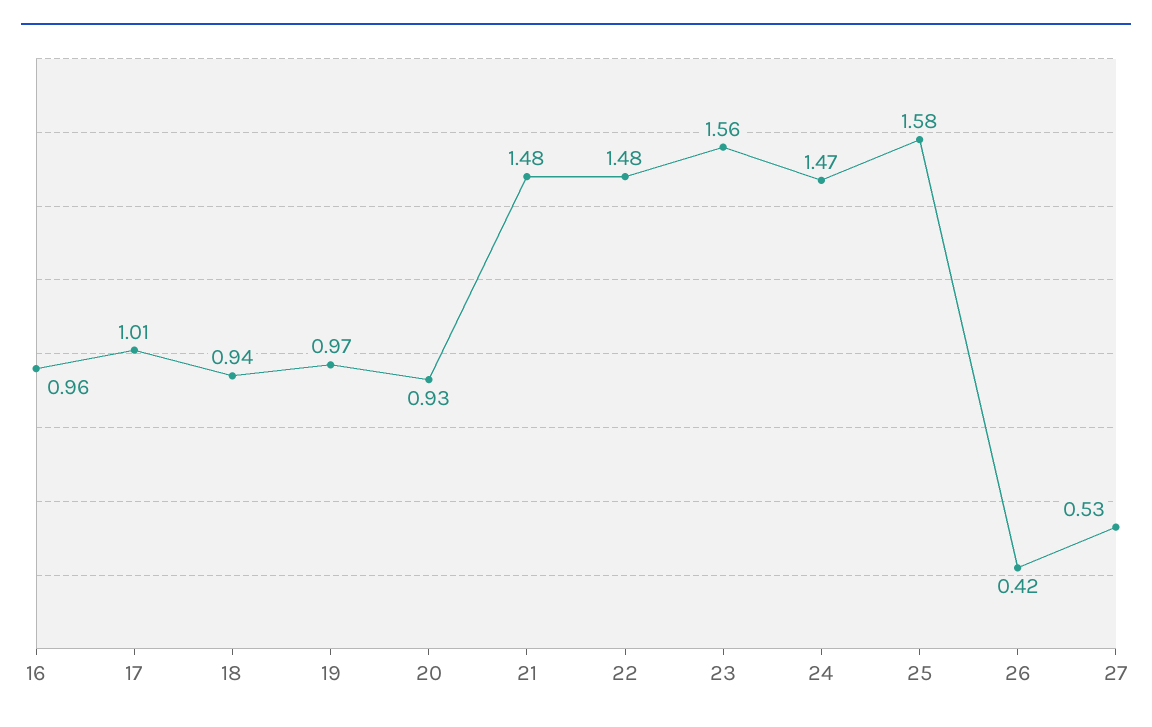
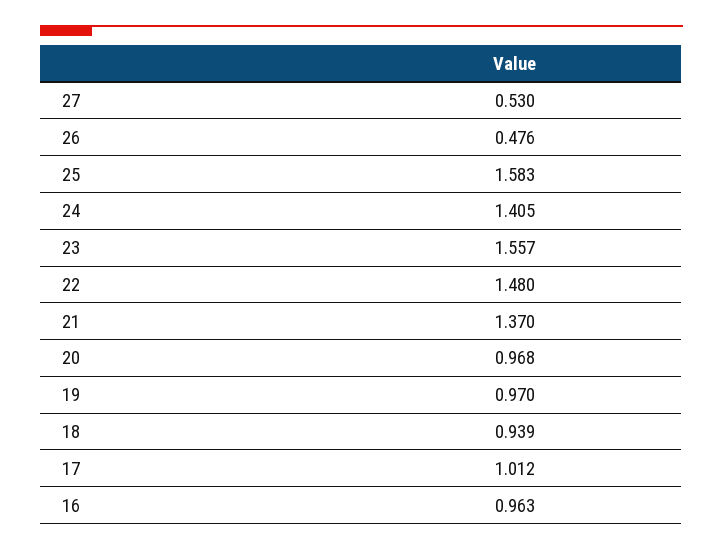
  {
    "16": 0.963,
    "17": 1.012,
    "18": 0.939,
    "19": 0.97,
-   "20": 0.93,
+   "20": 0.968,
-   "21": 1.48,
+   "21": 1.37,
    "22": 1.48,
    "23": 1.557,
-   "24": 1.47,
+   "24": 1.405,
    "25": 1.583,
-   "26": 0.42,
+   "26": 0.476,
    "27": 0.53
  }

